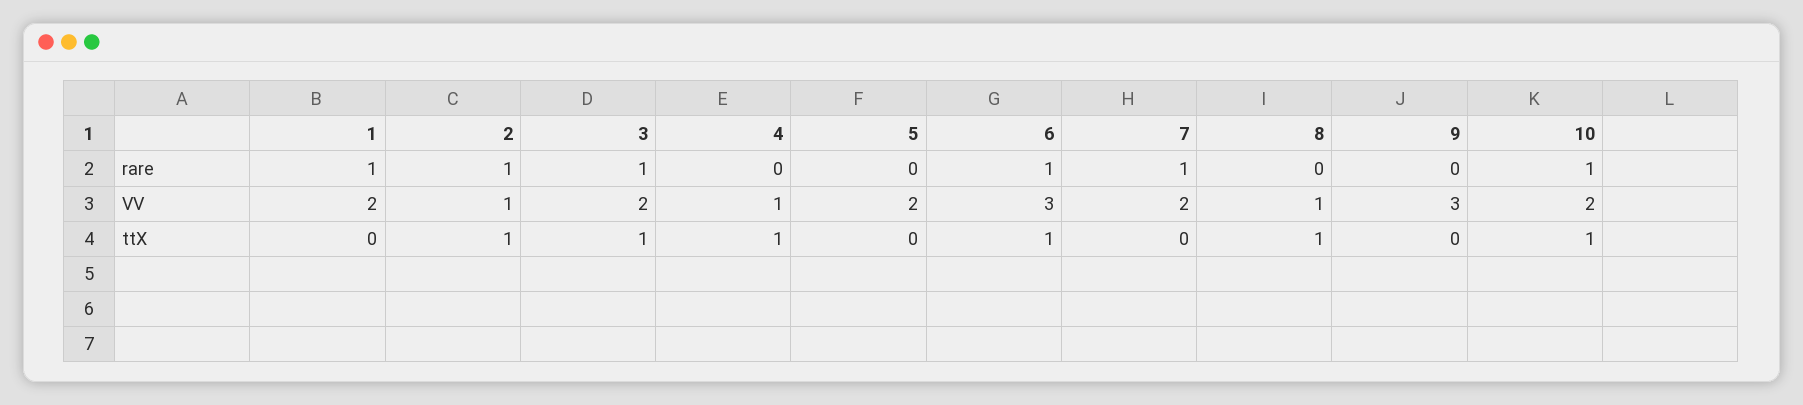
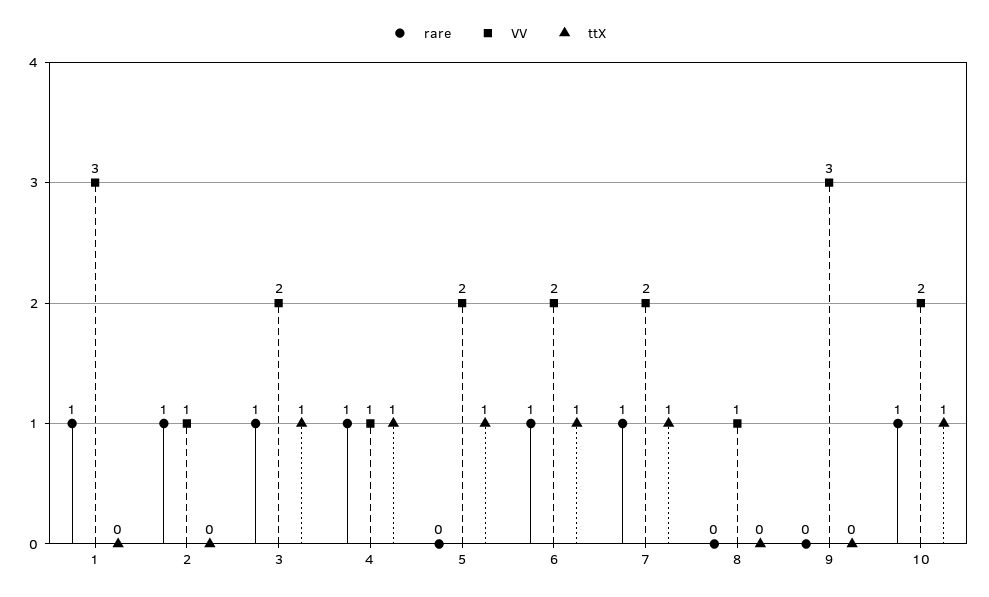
  {
    "rare": {
      "1": 1,
      "2": 1,
      "3": 1,
-     "4": 0,
+     "4": 1,
      "5": 0,
      "6": 1,
      "7": 1,
      "8": 0,
      "9": 0,
      "10": 1
    },
    "VV": {
-     "1": 2,
+     "1": 3,
      "2": 1,
      "3": 2,
      "4": 1,
      "5": 2,
-     "6": 3,
+     "6": 2,
      "7": 2,
      "8": 1,
      "9": 3,
      "10": 2
    },
    "ttX": {
      "1": 0,
-     "2": 1,
+     "2": 0,
      "3": 1,
      "4": 1,
-     "5": 0,
+     "5": 1,
      "6": 1,
-     "7": 0,
+     "7": 1,
-     "8": 1,
+     "8": 0,
      "9": 0,
      "10": 1
    }
  }

